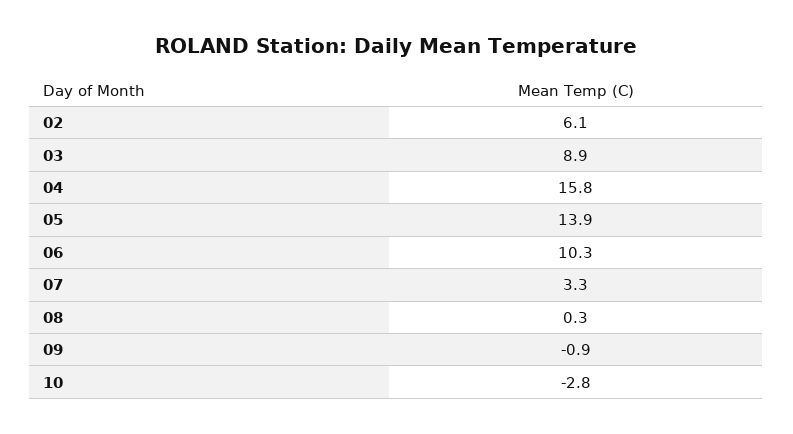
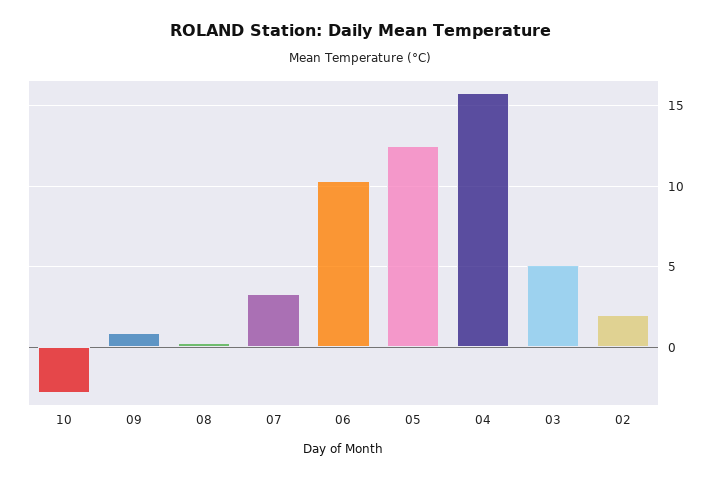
  {
-   "02": 6.1,
+   "02": 2,
-   "03": 8.9,
+   "03": 5,
    "04": 15.8,
-   "05": 13.9,
+   "05": 12.5,
    "06": 10.3,
    "07": 3.3,
    "08": 0.3,
-   "09": -0.9,
+   "09": 1,
    "10": -2.8
  }

